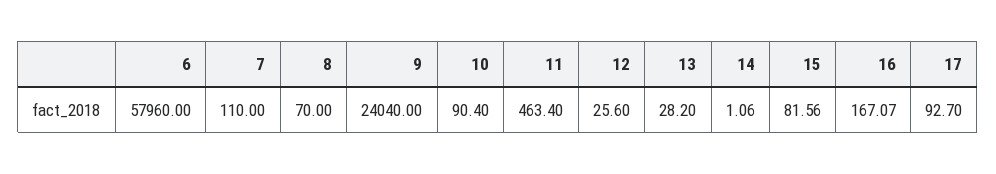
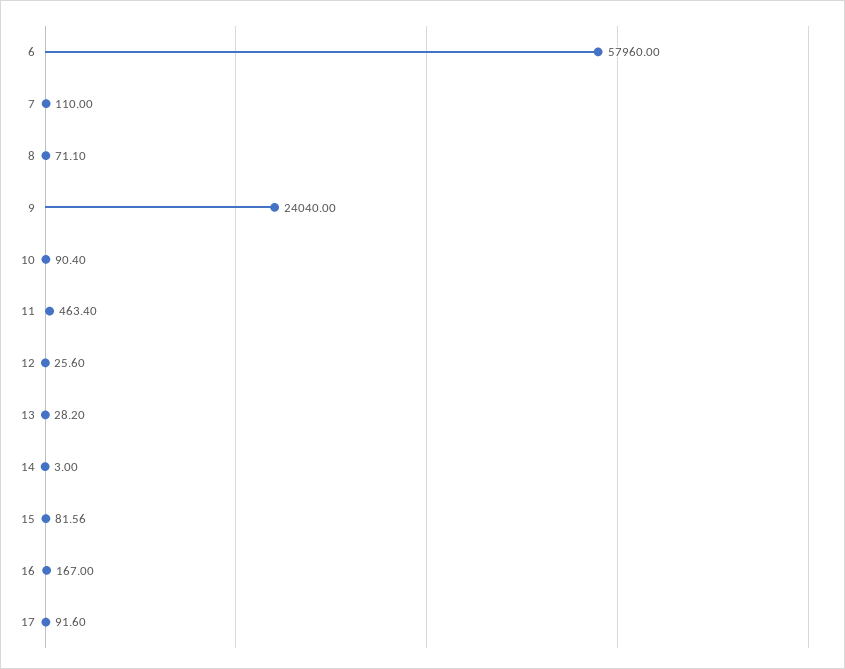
  {
    "6": 57960,
    "7": 110,
-   "8": 70,
+   "8": 71.1,
    "9": 24040,
    "10": 90.4,
    "11": 463.4,
    "12": 25.6,
    "13": 28.2,
-   "14": 1.06,
+   "14": 3,
    "15": 81.56,
-   "16": 167.07,
+   "16": 167,
-   "17": 92.7
+   "17": 91.6
  }

